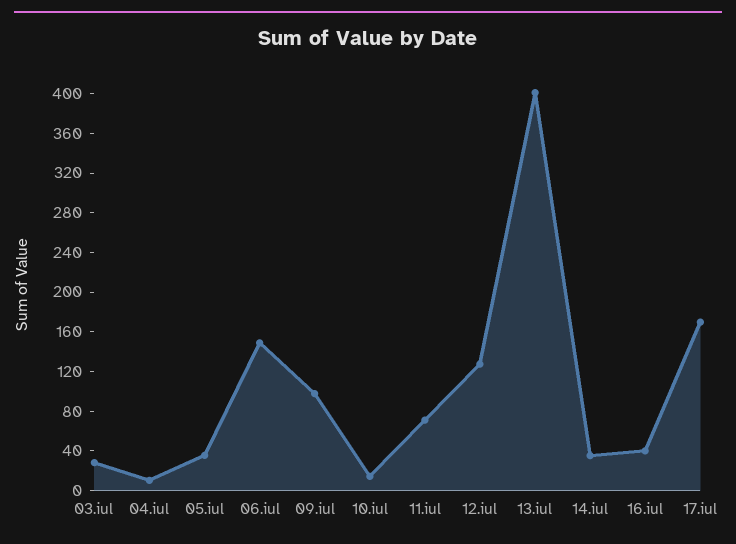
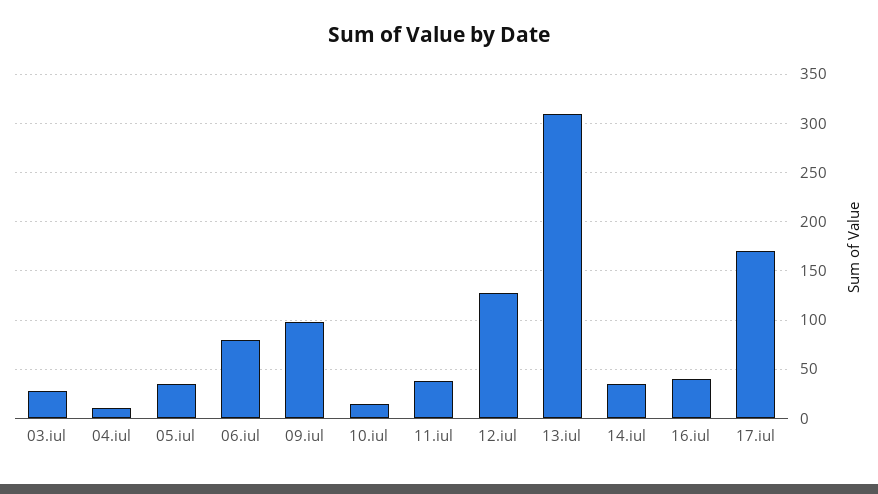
  {
    "03.iul": 30,
    "04.iul": 10,
    "05.iul": 40,
-   "06.iul": 150,
+   "06.iul": 80,
    "09.iul": 100,
    "10.iul": 10,
-   "11.iul": 70,
+   "11.iul": 40,
    "12.iul": 130,
-   "13.iul": 400,
+   "13.iul": 310,
    "14.iul": 40,
    "16.iul": 40,
    "17.iul": 170
  }

